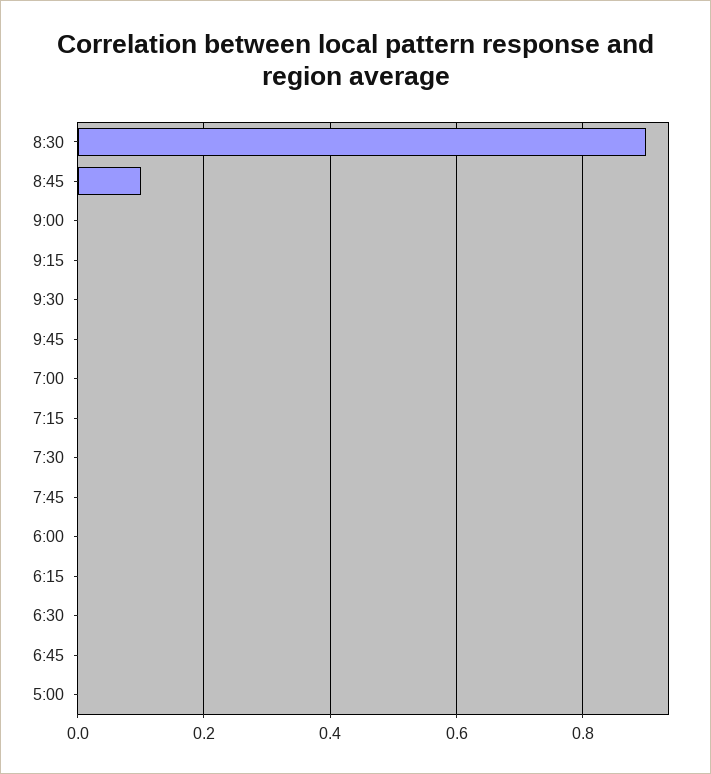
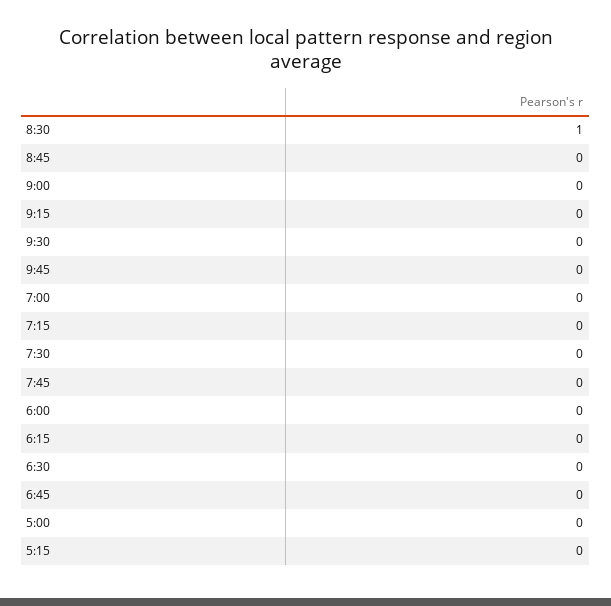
  {
-   "8:30": 0.9,
+   "8:30": 1,
-   "8:45": 0.1,
+   "8:45": 0,
    "9:00": 0,
    "9:15": 0,
    "9:30": 0,
    "9:45": 0,
    "7:00": 0,
    "7:15": 0,
    "7:30": 0,
    "7:45": 0,
    "6:00": 0,
    "6:15": 0,
    "6:30": 0,
    "6:45": 0,
-   "5:00": 0
+   "5:00": 0,
+   "5:15": 0
  }

